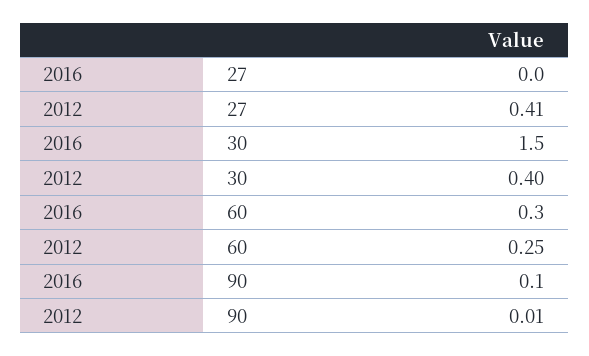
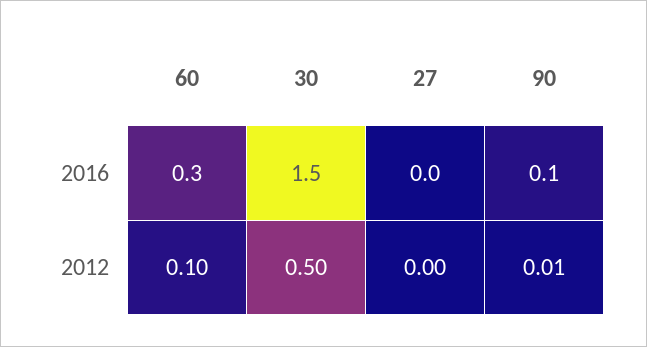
  {
    "2016": {
      "27": 0,
      "30": 1.5,
      "60": 0.3,
      "90": 0.1
    },
    "2012": {
-     "27": 0.41,
+     "27": 0,
-     "30": 0.4,
+     "30": 0.5,
-     "60": 0.25,
+     "60": 0.1,
      "90": 0.01
    }
  }

